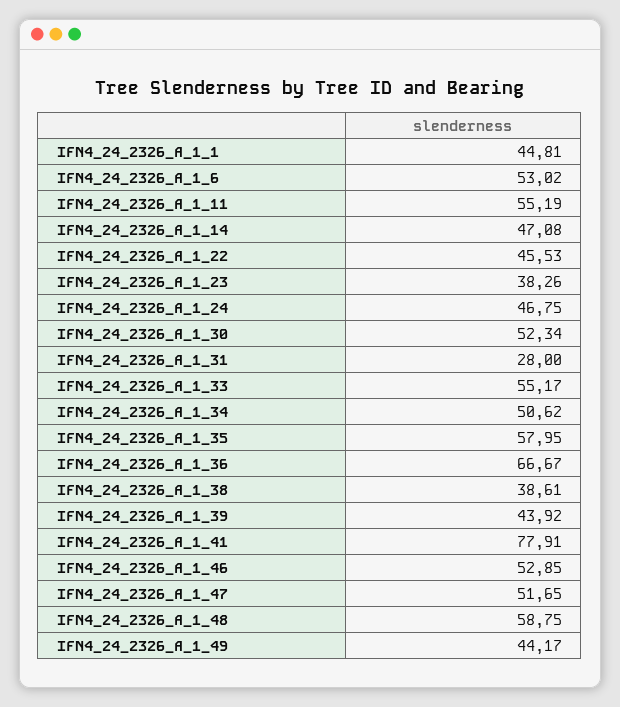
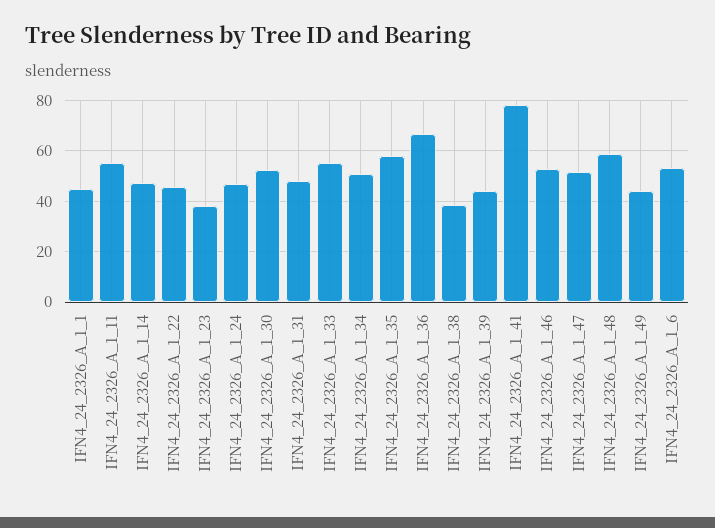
  {
    "IFN4_24_2326_A_1_1": 44.81,
    "IFN4_24_2326_A_1_6": 53.02,
    "IFN4_24_2326_A_1_11": 55.19,
    "IFN4_24_2326_A_1_14": 47.08,
    "IFN4_24_2326_A_1_22": 45.53,
    "IFN4_24_2326_A_1_23": 38.26,
    "IFN4_24_2326_A_1_24": 46.75,
    "IFN4_24_2326_A_1_30": 52.34,
-   "IFN4_24_2326_A_1_31": 28,
+   "IFN4_24_2326_A_1_31": 47.5,
    "IFN4_24_2326_A_1_33": 55.17,
    "IFN4_24_2326_A_1_34": 50.62,
    "IFN4_24_2326_A_1_35": 57.95,
    "IFN4_24_2326_A_1_36": 66.67,
    "IFN4_24_2326_A_1_38": 38.61,
    "IFN4_24_2326_A_1_39": 43.92,
    "IFN4_24_2326_A_1_41": 77.91,
    "IFN4_24_2326_A_1_46": 52.85,
    "IFN4_24_2326_A_1_47": 51.65,
    "IFN4_24_2326_A_1_48": 58.75,
    "IFN4_24_2326_A_1_49": 44.17
  }

